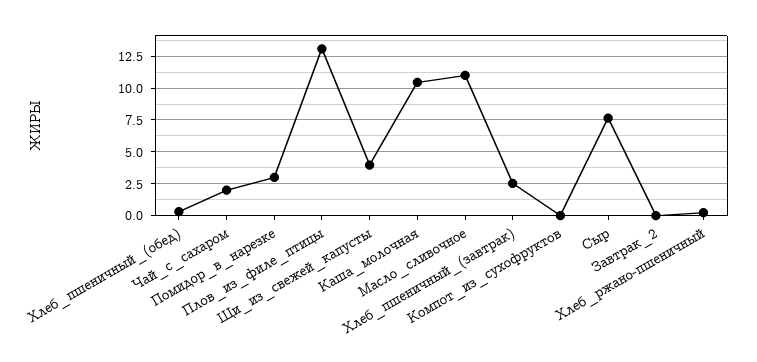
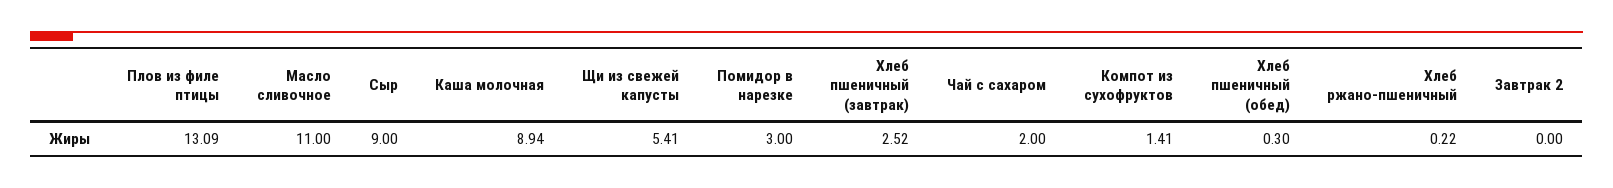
  {
    "Хлеб_пшеничный_(обед)": 0.3,
    "Чай_с_сахаром": 2,
    "Помидор_в_нарезке": 3,
    "Плов_из_филе_птицы": 13.09,
-   "Щи_из_свежей_капусты": 4,
+   "Щи_из_свежей_капусты": 5.41,
-   "Каша_молочная": 10.5,
+   "Каша_молочная": 8.94,
    "Масло_сливочное": 11,
    "Хлеб_пшеничный_(завтрак)": 2.52,
-   "Компот_из_сухофруктов": 0,
+   "Компот_из_сухофруктов": 1.41,
-   "Сыр": 7.5,
+   "Сыр": 9,
    "Завтрак_2": 0,
    "Хлеб_ржано-пшеничный": 0.22
  }

